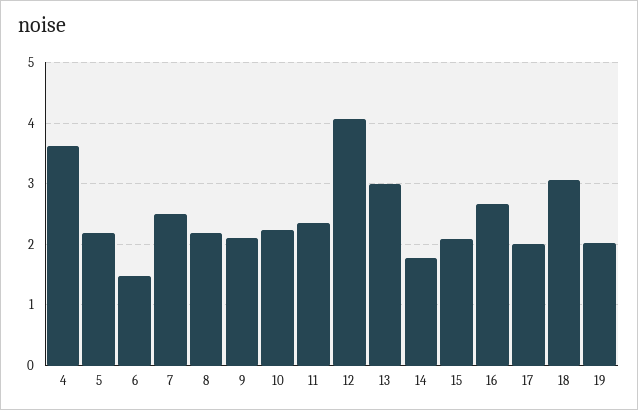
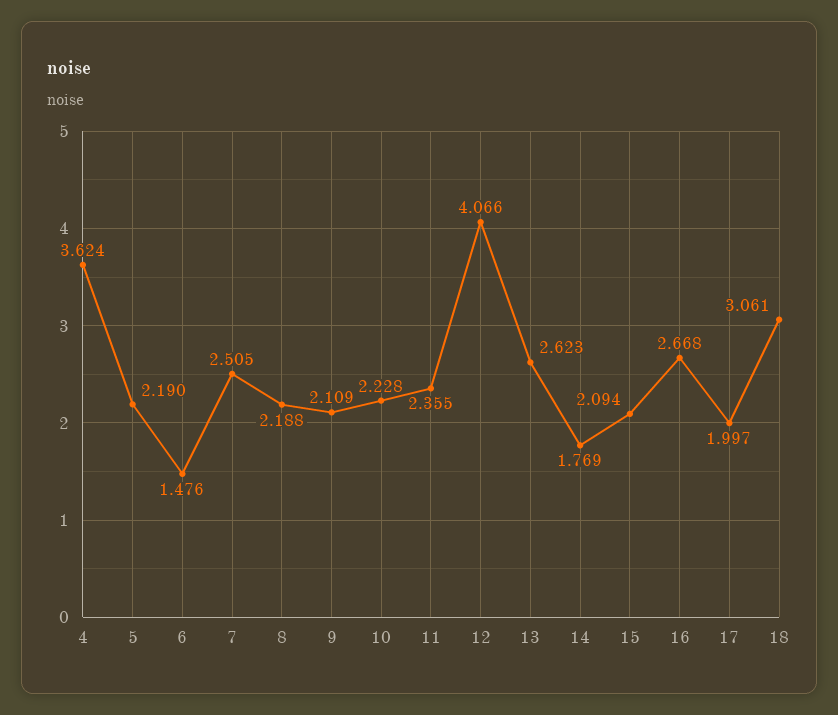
  {
    "4": 3.624,
    "5": 2.19,
    "6": 1.476,
    "7": 2.505,
    "8": 2.188,
    "9": 2.109,
    "10": 2.228,
    "11": 2.355,
    "12": 4.066,
-   "13": 3,
+   "13": 2.623,
    "14": 1.769,
    "15": 2.094,
    "16": 2.668,
    "17": 1.997,
-   "18": 3.061,
+   "18": 3.061
-   "19": 2
  }

